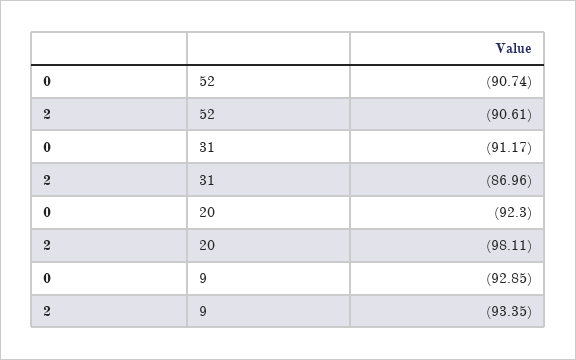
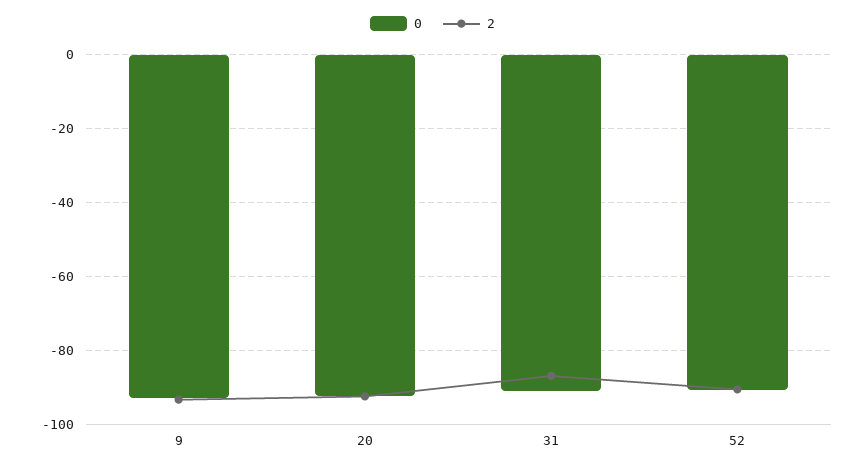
  {
    "0": {
      "52": -90.74,
      "31": -91.17,
      "20": -92.3,
      "9": -92.85
    },
    "2": {
      "52": -90.61,
      "31": -86.96,
-     "20": -98.11,
+     "20": -92,
      "9": -93.35
    }
  }

